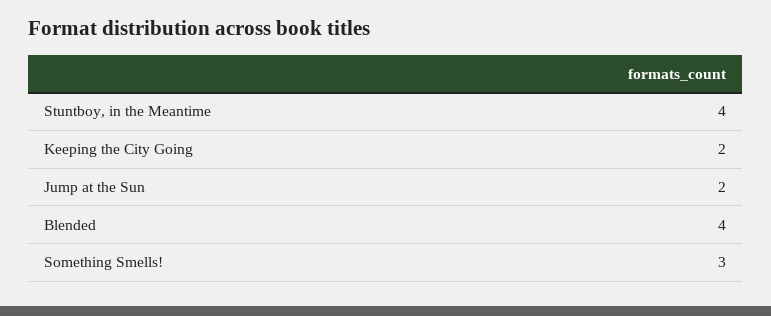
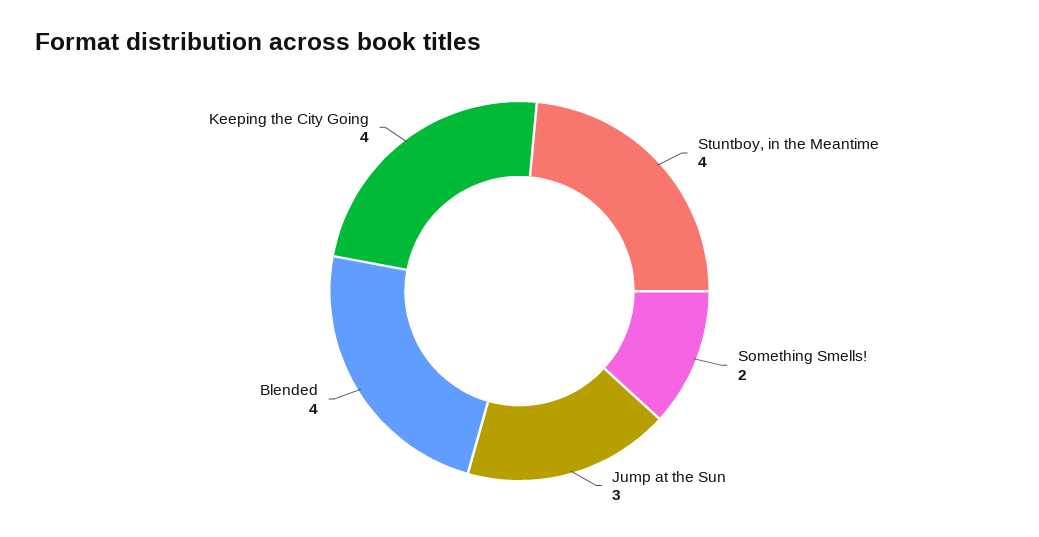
  {
    "Stuntboy, in the Meantime": 4,
-   "Keeping the City Going": 2,
+   "Keeping the City Going": 4,
-   "Jump at the Sun": 2,
+   "Jump at the Sun": 3,
    "Blended": 4,
-   "Something Smells!": 3
+   "Something Smells!": 2
  }

